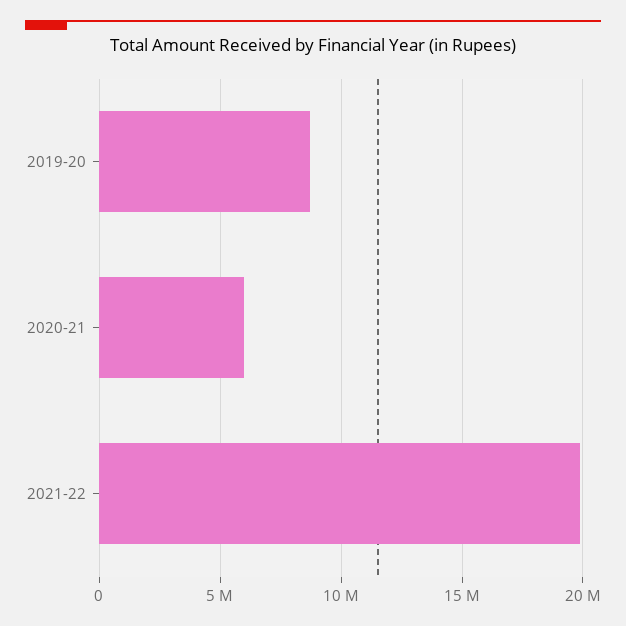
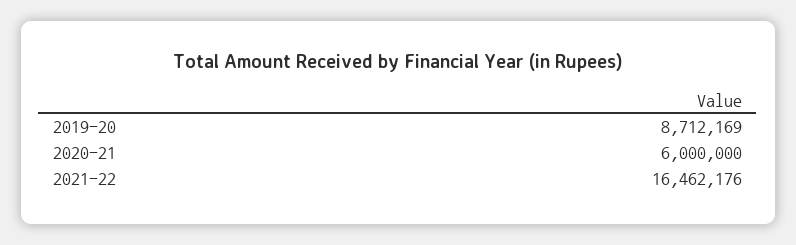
  {
    "2019-20": 8712169,
    "2020-21": 6000000,
-   "2021-22": 20000000
+   "2021-22": 16462176
  }

